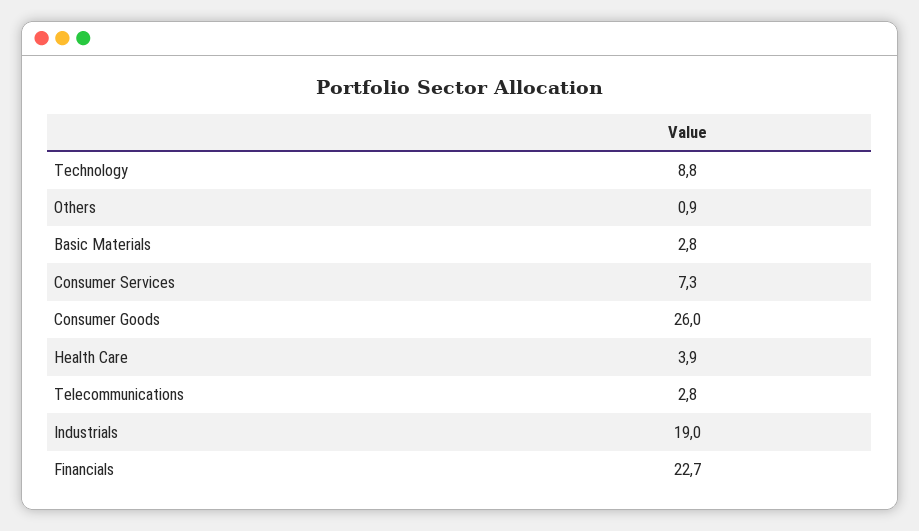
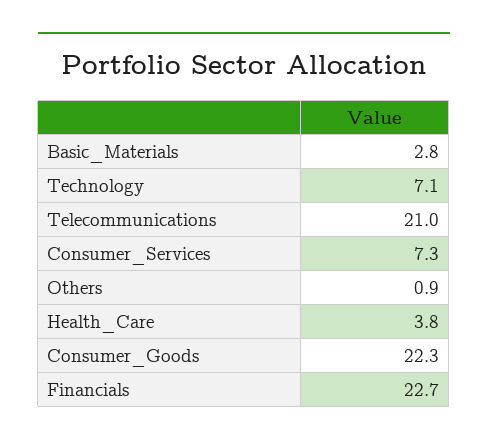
  {
-   "Technology": 8.8,
+   "Technology": 7.1,
    "Others": 0.9,
    "Basic Materials": 2.8,
    "Consumer Services": 7.3,
-   "Consumer Goods": 26,
+   "Consumer Goods": 22.3,
-   "Health Care": 3.9,
+   "Health Care": 3.8,
-   "Telecommunications": 2.8,
+   "Telecommunications": 21,
-   "Industrials": 19,
    "Financials": 22.7
  }

